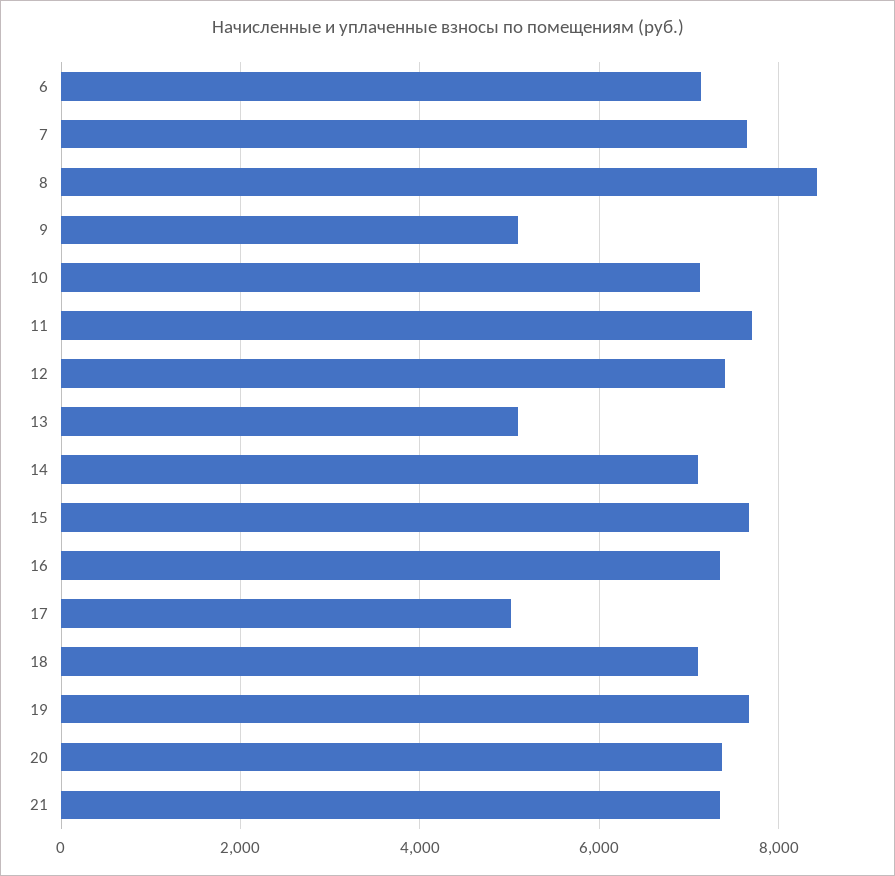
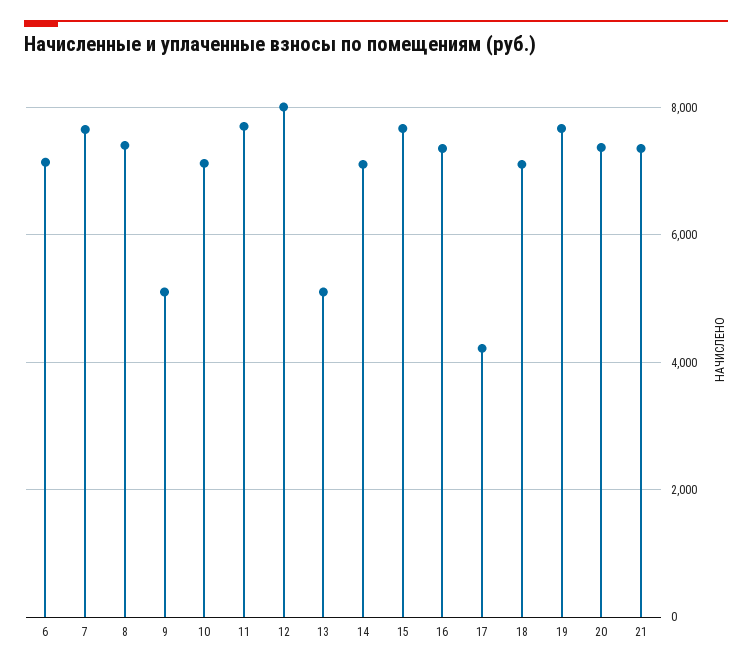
  {
    "6": 7200,
    "7": 7600,
-   "8": 8400,
+   "8": 7400,
    "9": 5200,
    "10": 7200,
    "11": 7800,
-   "12": 7400,
+   "12": 8000,
    "13": 5200,
    "14": 7200,
    "15": 7600,
    "16": 7400,
-   "17": 5000,
+   "17": 4200,
    "18": 7200,
    "19": 7600,
    "20": 7400,
    "21": 7400
  }

